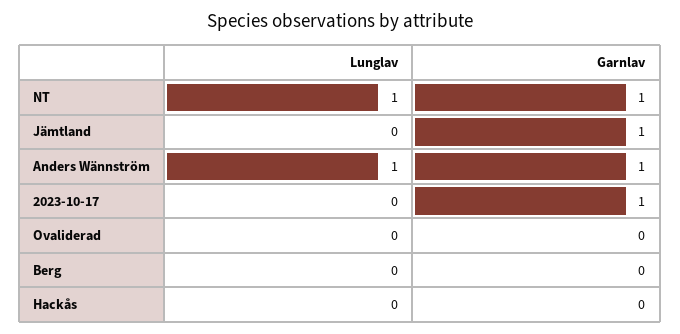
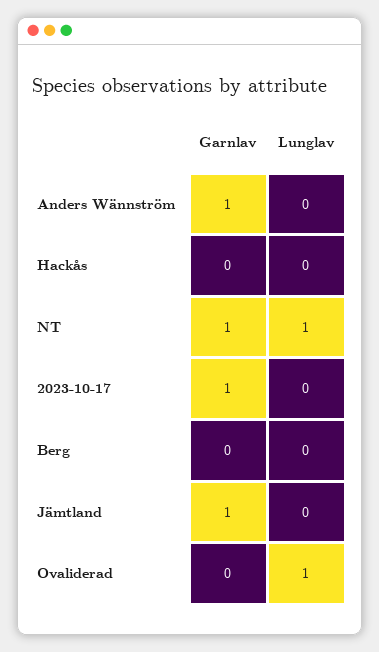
  {
    "Lunglav": {
      "NT": 1,
      "Jämtland": 0,
-     "Anders Wännström": 1,
+     "Anders Wännström": 0,
      "2023-10-17": 0,
-     "Ovaliderad": 0,
+     "Ovaliderad": 1,
      "Berg": 0,
      "Hackås": 0
    },
    "Garnlav": {
      "NT": 1,
      "Jämtland": 1,
      "Anders Wännström": 1,
      "2023-10-17": 1,
      "Ovaliderad": 0,
      "Berg": 0,
      "Hackås": 0
    }
  }

